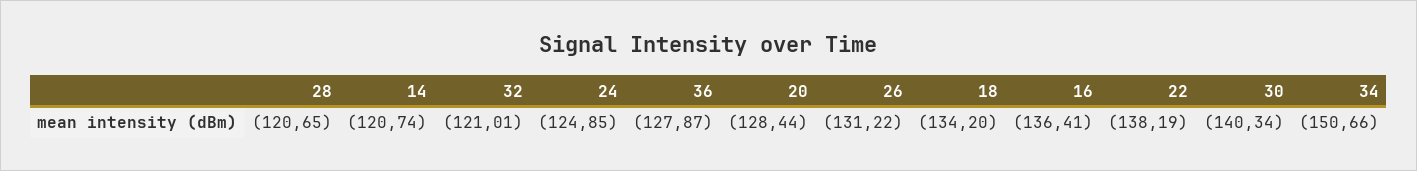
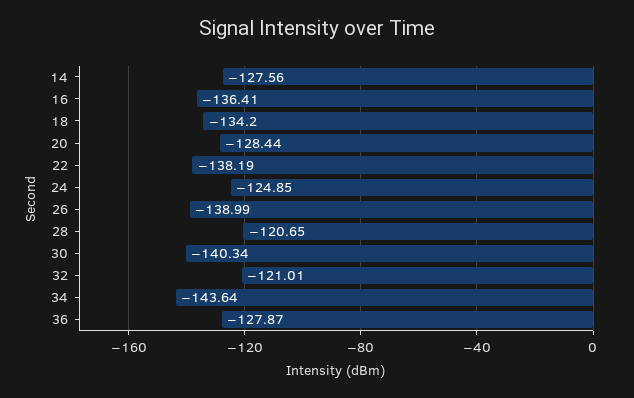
  {
    "28": -120.65,
-   "14": -120.74,
+   "14": -127.56,
    "32": -121.01,
    "24": -124.85,
    "36": -127.87,
    "20": -128.44,
-   "26": -131.22,
+   "26": -138.99,
    "18": -134.2,
    "16": -136.41,
    "22": -138.19,
    "30": -140.34,
-   "34": -150.66
+   "34": -143.64
  }

